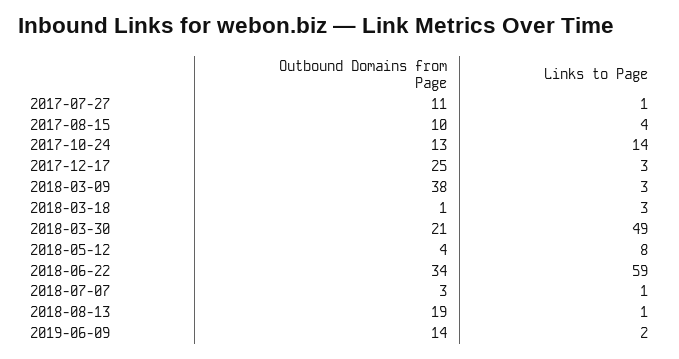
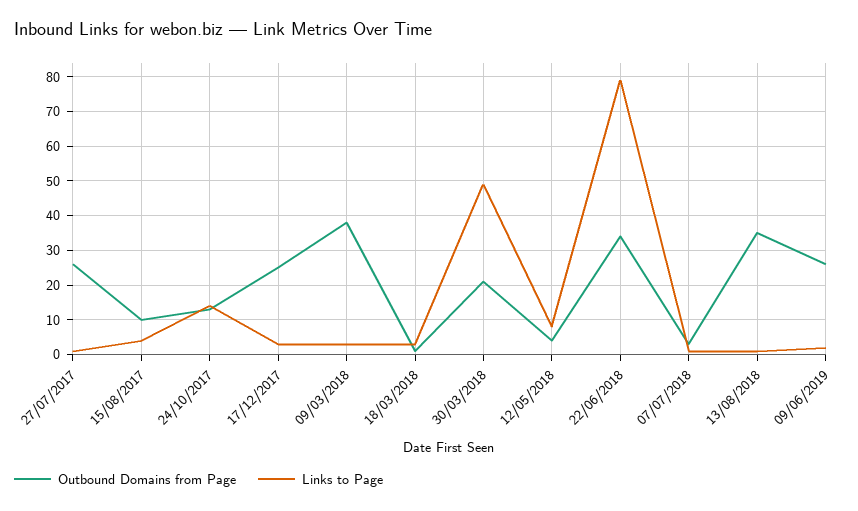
  {
    "Outbound Domains from Page": {
-     "2017-07-27": 11,
+     "2017-07-27": 25,
      "2017-08-15": 10,
      "2017-10-24": 13,
      "2017-12-17": 25,
      "2018-03-09": 38,
      "2018-03-18": 1,
      "2018-03-30": 21,
      "2018-05-12": 4,
      "2018-06-22": 34,
      "2018-07-07": 3,
-     "2018-08-13": 19,
+     "2018-08-13": 35,
-     "2019-06-09": 14
+     "2019-06-09": 25
    },
    "Links to Page": {
      "2017-07-27": 1,
      "2017-08-15": 4,
      "2017-10-24": 14,
      "2017-12-17": 3,
      "2018-03-09": 3,
      "2018-03-18": 3,
      "2018-03-30": 49,
      "2018-05-12": 8,
-     "2018-06-22": 59,
+     "2018-06-22": 80,
      "2018-07-07": 1,
      "2018-08-13": 1,
      "2019-06-09": 2
    }
  }

